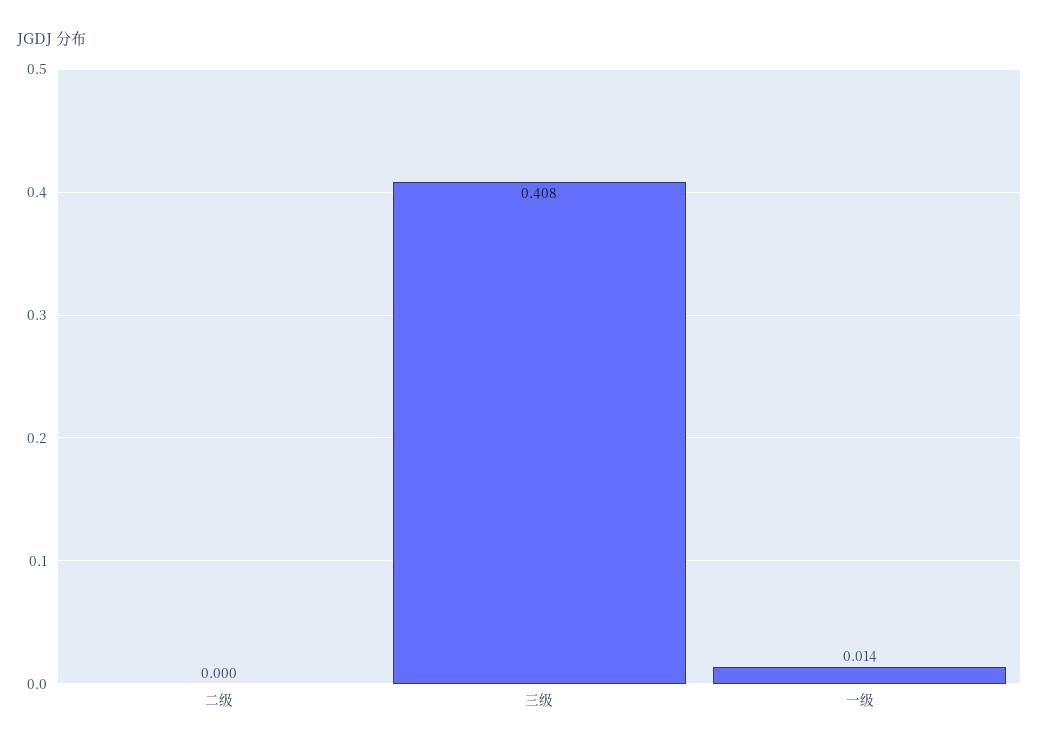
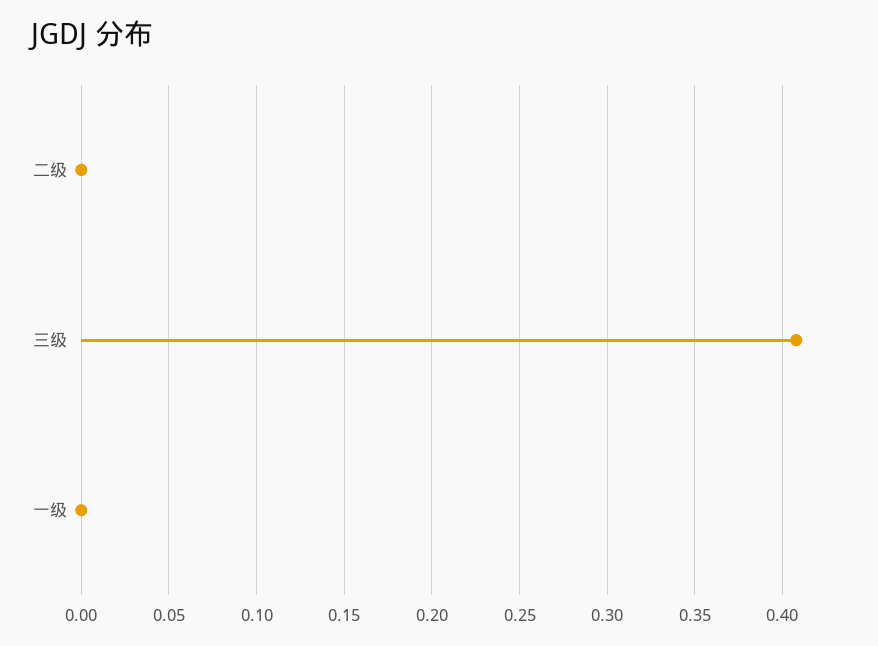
  {
    "二级": 0,
    "三级": 0.408,
-   "一级": 0.014
+   "一级": 0
  }

